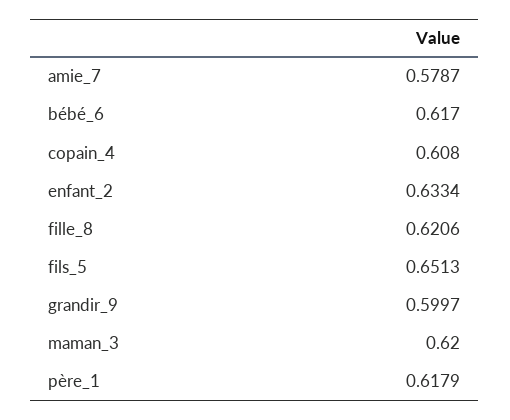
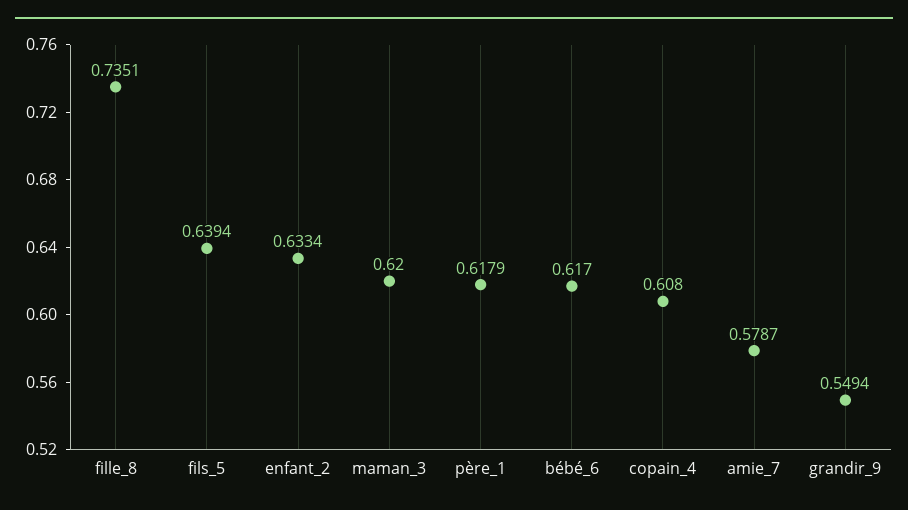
  {
    "amie_7": 0.5787,
    "bébé_6": 0.617,
    "copain_4": 0.608,
    "enfant_2": 0.6334,
-   "fille_8": 0.6206,
+   "fille_8": 0.7351,
-   "fils_5": 0.6513,
+   "fils_5": 0.6394,
-   "grandir_9": 0.5997,
+   "grandir_9": 0.5494,
    "maman_3": 0.62,
    "père_1": 0.6179
  }

